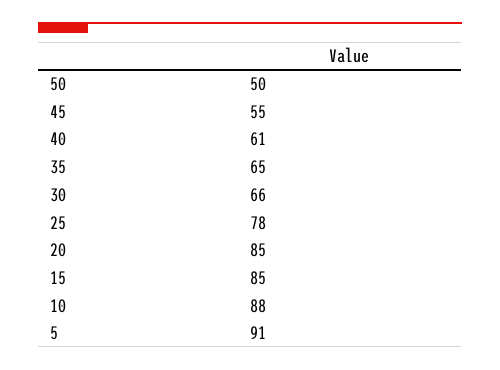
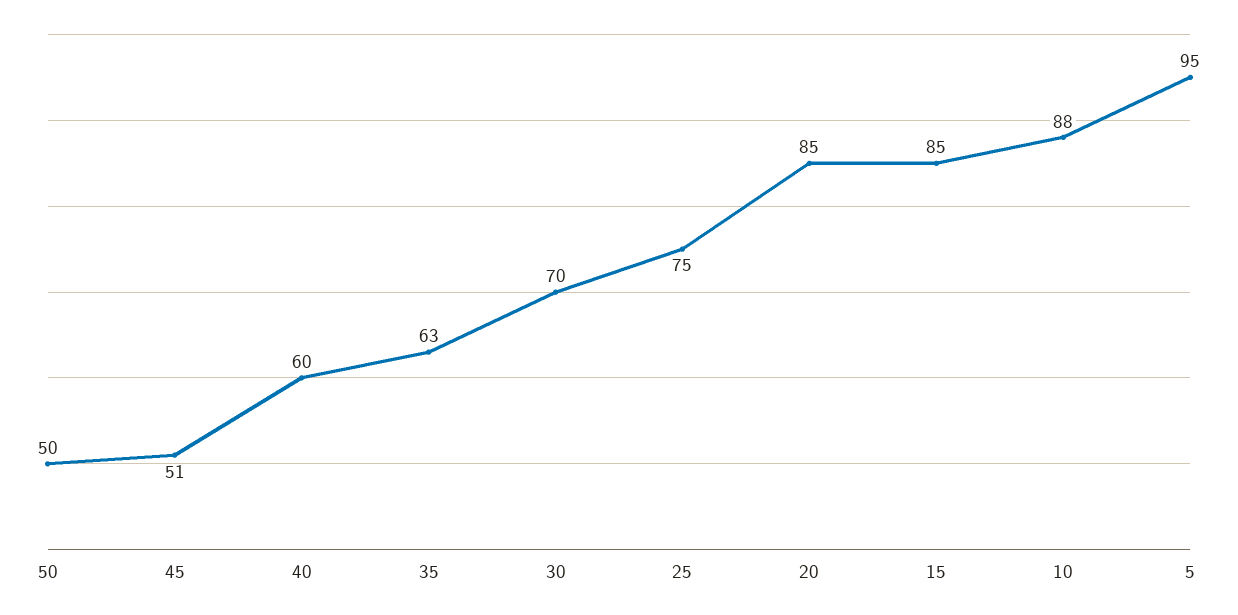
  {
    "50": 50,
-   "45": 55,
+   "45": 51,
-   "40": 61,
+   "40": 60,
-   "35": 65,
+   "35": 63,
-   "30": 66,
+   "30": 70,
-   "25": 78,
+   "25": 75,
    "20": 85,
    "15": 85,
    "10": 88,
-   "5": 91
+   "5": 95
  }

